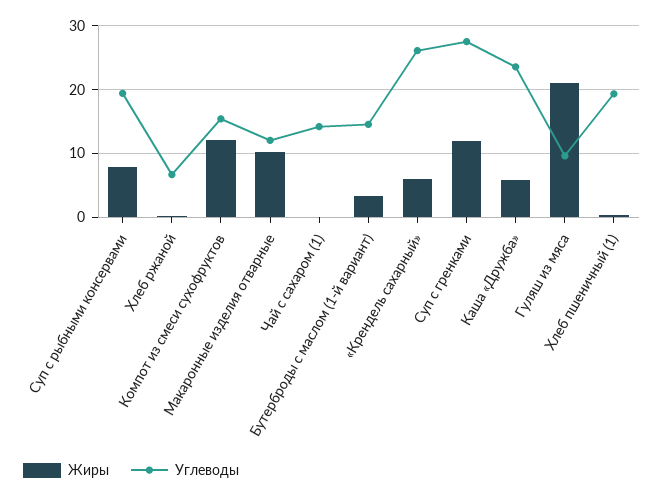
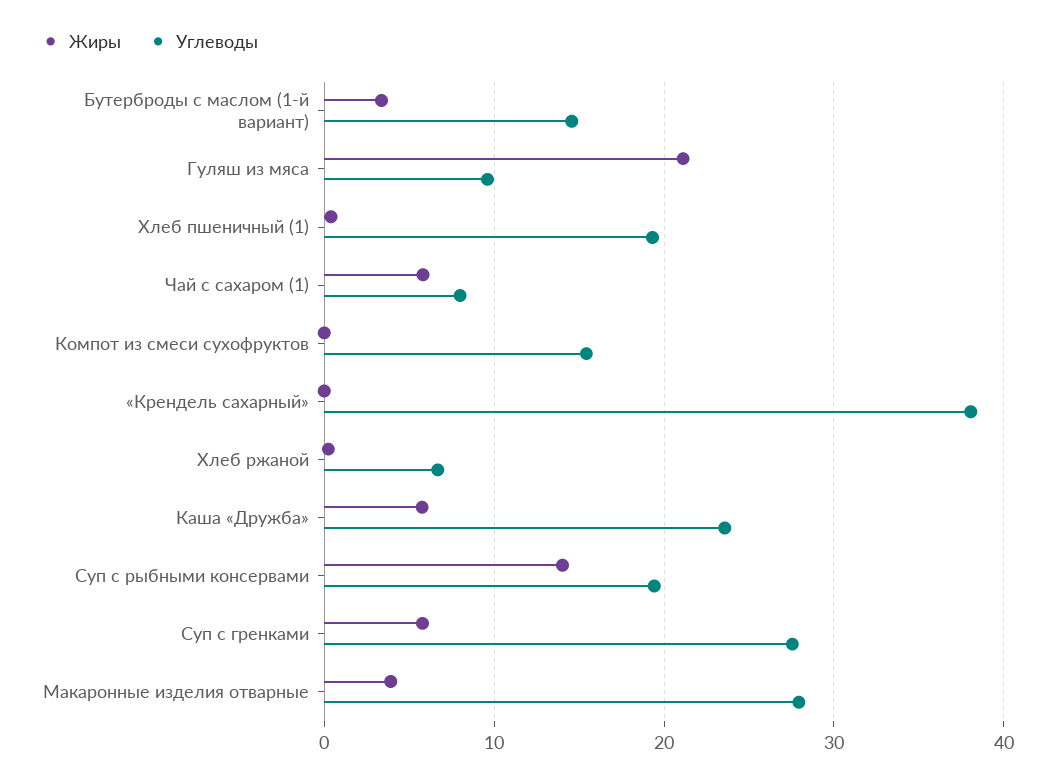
  {
    "Жиры": {
-     "Суп с рыбными консервами": 8,
+     "Суп с рыбными консервами": 14,
      "Хлеб ржаной": 0,
-     "Компот из смеси сухофруктов": 12,
+     "Компот из смеси сухофруктов": 0,
-     "Макаронные изделия отварные": 10,
+     "Макаронные изделия отварные": 4,
-     "Чай с сахаром (1)": 0,
+     "Чай с сахаром (1)": 6,
      "Бутерброды с маслом (1-й вариант)": 3,
-     "«Крендель сахарный»": 6,
+     "«Крендель сахарный»": 0,
-     "Суп с гренками": 12,
+     "Суп с гренками": 6,
      "Каша «Дружба»": 6,
      "Гуляш из мяса": 21,
      "Хлеб пшеничный (1)": 0
    },
    "Углеводы": {
      "Суп с рыбными консервами": 19,
      "Хлеб ржаной": 7,
      "Компот из смеси сухофруктов": 15,
-     "Макаронные изделия отварные": 12,
+     "Макаронные изделия отварные": 28,
-     "Чай с сахаром (1)": 14,
+     "Чай с сахаром (1)": 8,
      "Бутерброды с маслом (1-й вариант)": 15,
-     "«Крендель сахарный»": 26,
+     "«Крендель сахарный»": 38,
      "Суп с гренками": 28,
      "Каша «Дружба»": 24,
      "Гуляш из мяса": 10,
      "Хлеб пшеничный (1)": 19
    }
  }

